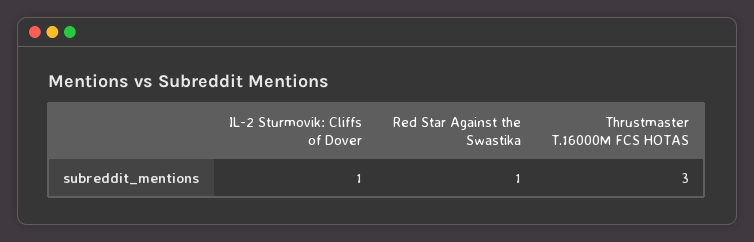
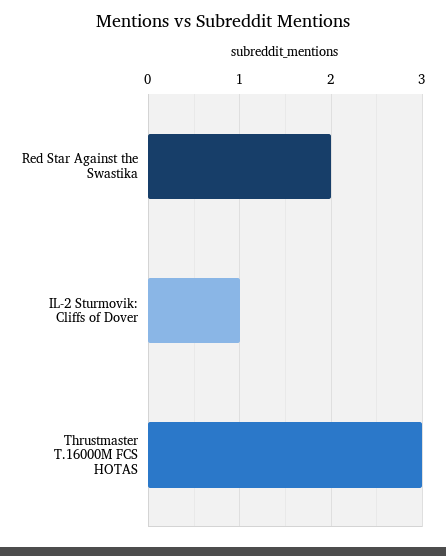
  {
    "IL-2 Sturmovik: Cliffs of Dover": 1,
-   "Red Star Against the Swastika": 1,
+   "Red Star Against the Swastika": 2,
    "Thrustmaster T.16000M FCS HOTAS": 3
  }

